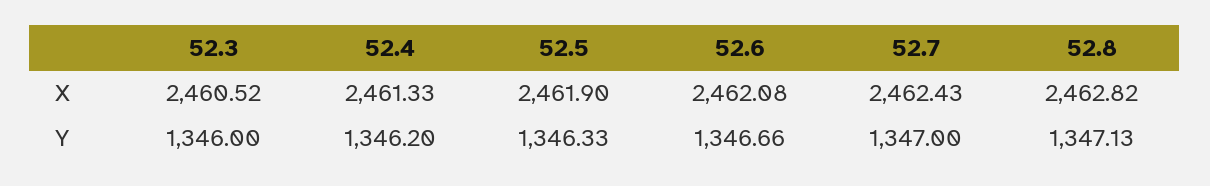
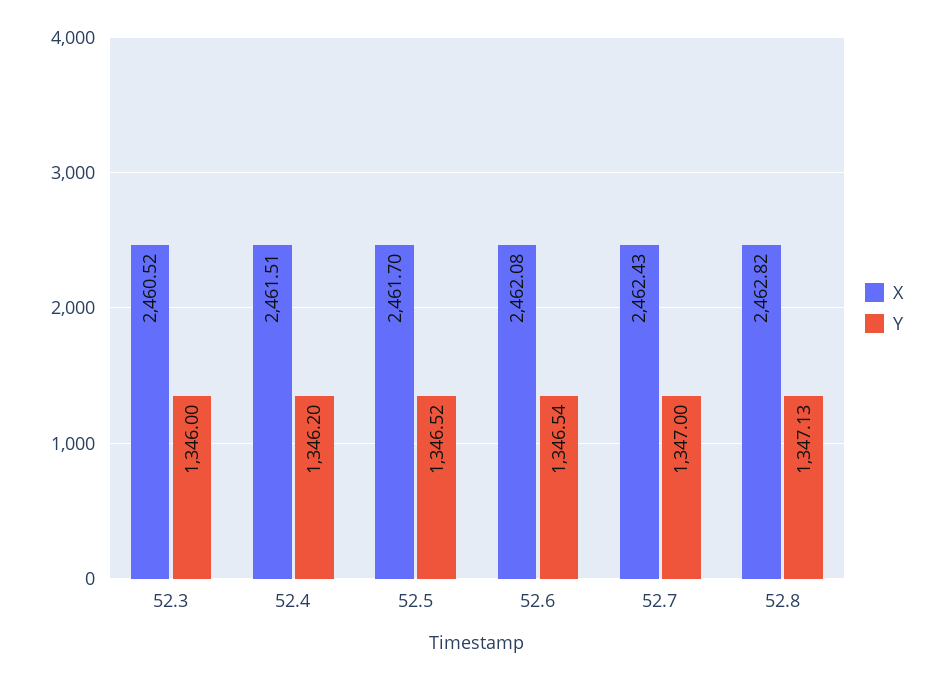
  {
    "X": {
      "52.3": 2460.52,
-     "52.4": 2461.33,
+     "52.4": 2461.51,
-     "52.5": 2461.9,
+     "52.5": 2461.7,
      "52.6": 2462.08,
      "52.7": 2462.43,
      "52.8": 2462.82
    },
    "Y": {
      "52.3": 1346,
      "52.4": 1346.2,
-     "52.5": 1346.33,
+     "52.5": 1346.52,
-     "52.6": 1346.66,
+     "52.6": 1346.54,
      "52.7": 1347,
      "52.8": 1347.13
    }
  }

